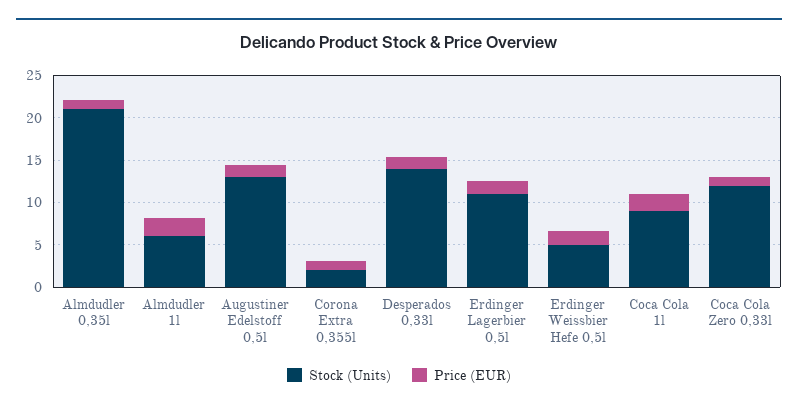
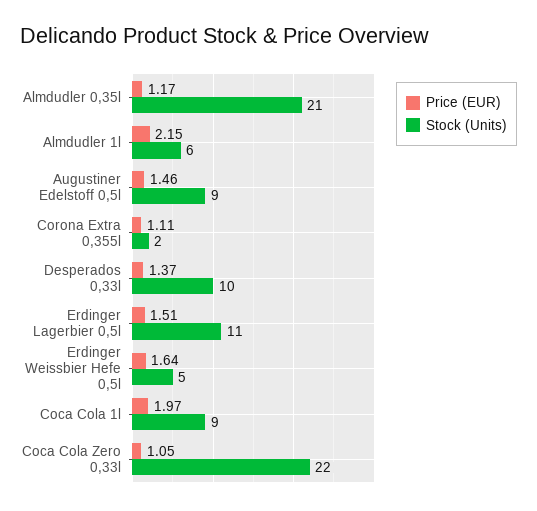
  {
    "Stock (Units)": {
      "Almdudler 0,35l": 21,
      "Almdudler 1l": 6,
-     "Augustiner Edelstoff 0,5l": 13,
+     "Augustiner Edelstoff 0,5l": 9,
      "Corona Extra 0,355l": 2,
-     "Desperados 0,33l": 14,
+     "Desperados 0,33l": 10,
      "Erdinger Lagerbier 0,5l": 11,
      "Erdinger Weissbier Hefe 0,5l": 5,
      "Coca Cola 1l": 9,
-     "Coca Cola Zero 0,33l": 12
+     "Coca Cola Zero 0,33l": 22
    },
    "Price (EUR)": {
      "Almdudler 0,35l": 1.17,
      "Almdudler 1l": 2.15,
      "Augustiner Edelstoff 0,5l": 1.46,
      "Corona Extra 0,355l": 1.11,
      "Desperados 0,33l": 1.37,
      "Erdinger Lagerbier 0,5l": 1.51,
      "Erdinger Weissbier Hefe 0,5l": 1.64,
      "Coca Cola 1l": 1.97,
      "Coca Cola Zero 0,33l": 1.05
    }
  }

